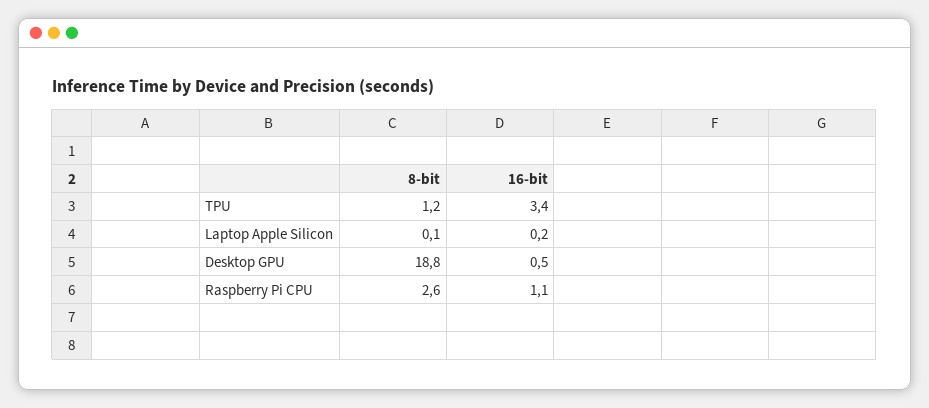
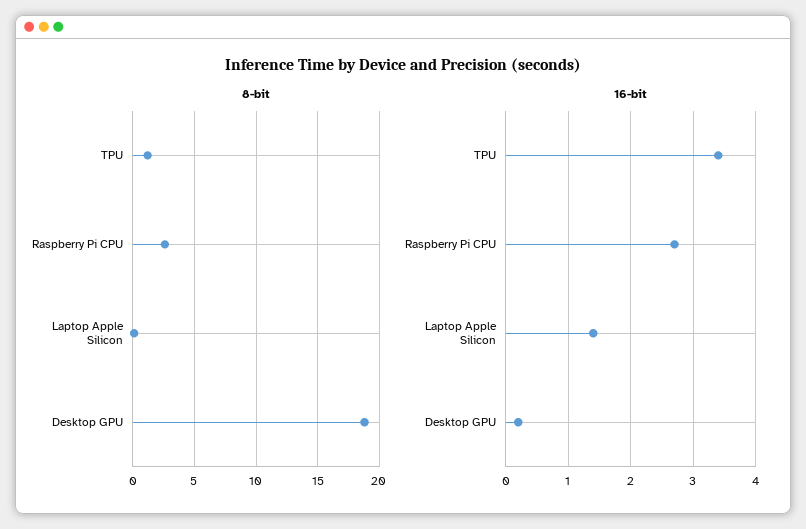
  {
    "8-bit": {
      "TPU": 1.2,
      "Laptop Apple Silicon": 0.1,
      "Desktop GPU": 18.8,
      "Raspberry Pi CPU": 2.6
    },
    "16-bit": {
      "TPU": 3.4,
-     "Laptop Apple Silicon": 0.2,
+     "Laptop Apple Silicon": 1.4,
-     "Desktop GPU": 0.5,
+     "Desktop GPU": 0.2,
-     "Raspberry Pi CPU": 1.1
+     "Raspberry Pi CPU": 2.7
    }
  }

